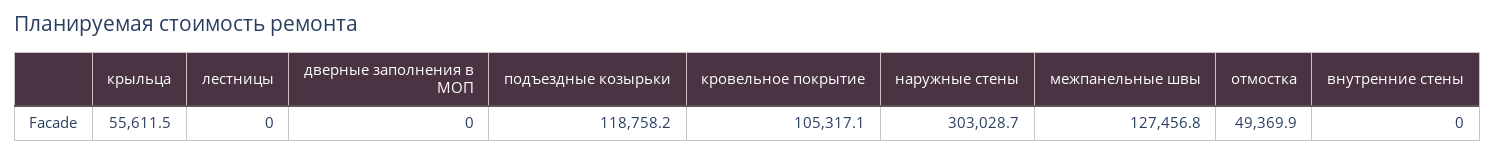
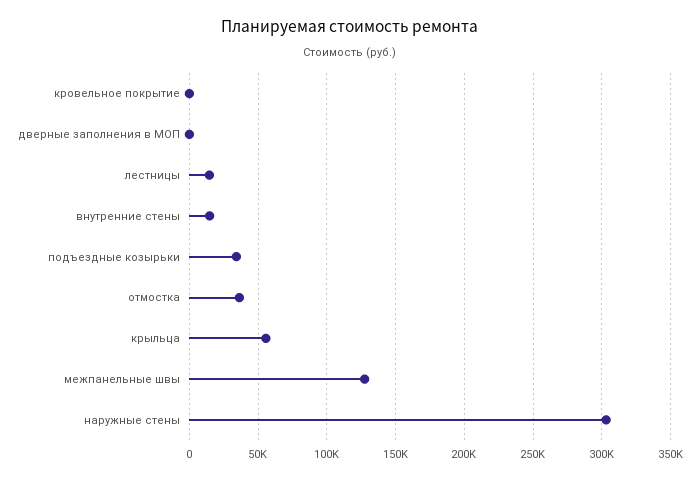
  {
    "крыльца": 55611.5,
-   "лестницы": 0,
+   "лестницы": 15000,
    "дверные заполнения в МОП": 0,
-   "подъездные козырьки": 118758.2,
+   "подъездные козырьки": 35000,
-   "кровельное покрытие": 105317.1,
+   "кровельное покрытие": 0,
    "наружные стены": 303028.7,
    "межпанельные швы": 127456.8,
-   "отмостка": 49369.9,
+   "отмостка": 35000,
-   "внутренние стены": 0
+   "внутренние стены": 15000
  }

